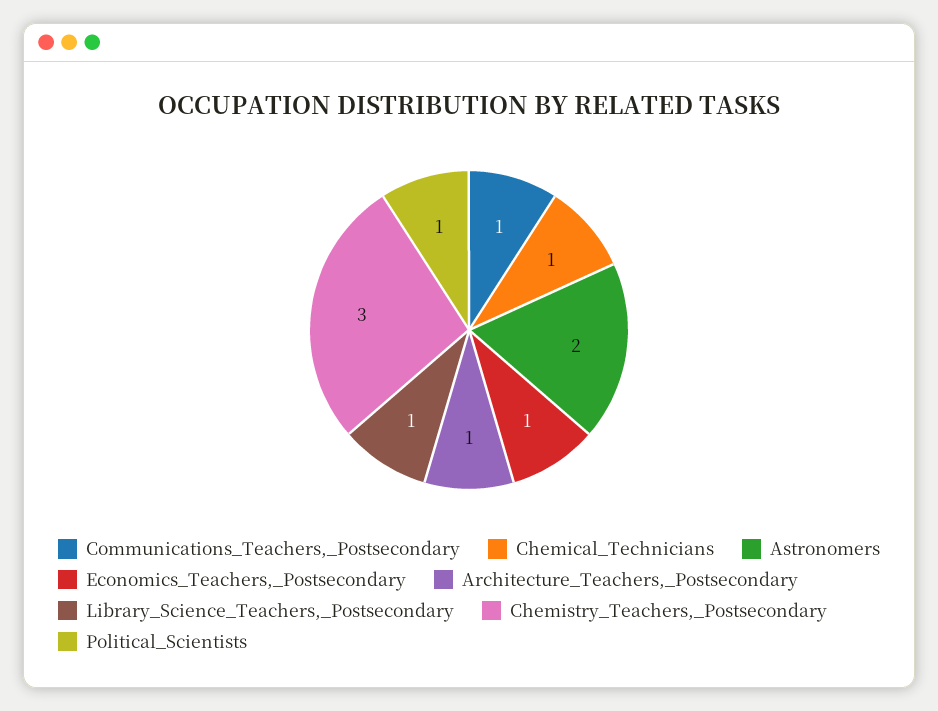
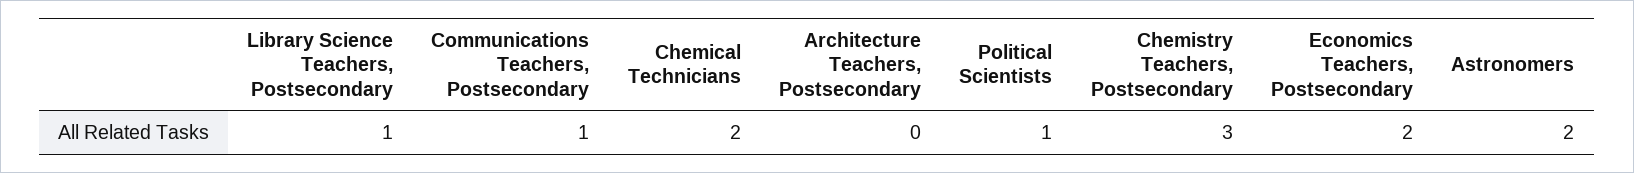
  {
    "Communications_Teachers,_Postsecondary": 1,
-   "Chemical_Technicians": 1,
+   "Chemical_Technicians": 2,
    "Astronomers": 2,
-   "Economics_Teachers,_Postsecondary": 1,
+   "Economics_Teachers,_Postsecondary": 2,
-   "Architecture_Teachers,_Postsecondary": 1,
+   "Architecture_Teachers,_Postsecondary": 0,
    "Library_Science_Teachers,_Postsecondary": 1,
    "Chemistry_Teachers,_Postsecondary": 3,
    "Political_Scientists": 1
  }

